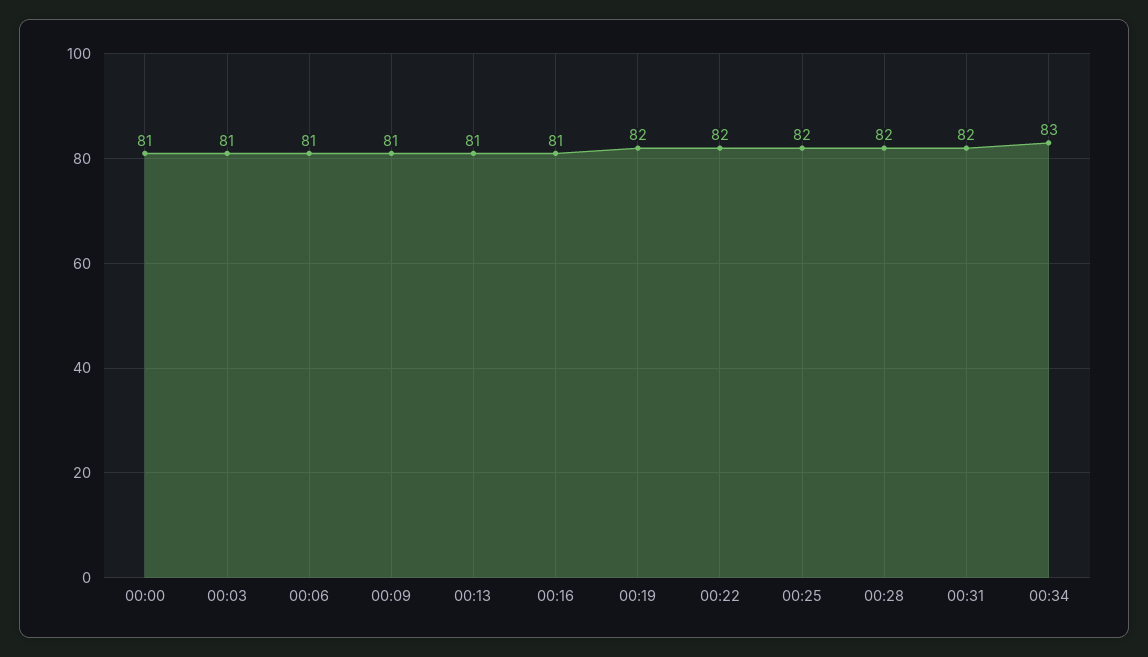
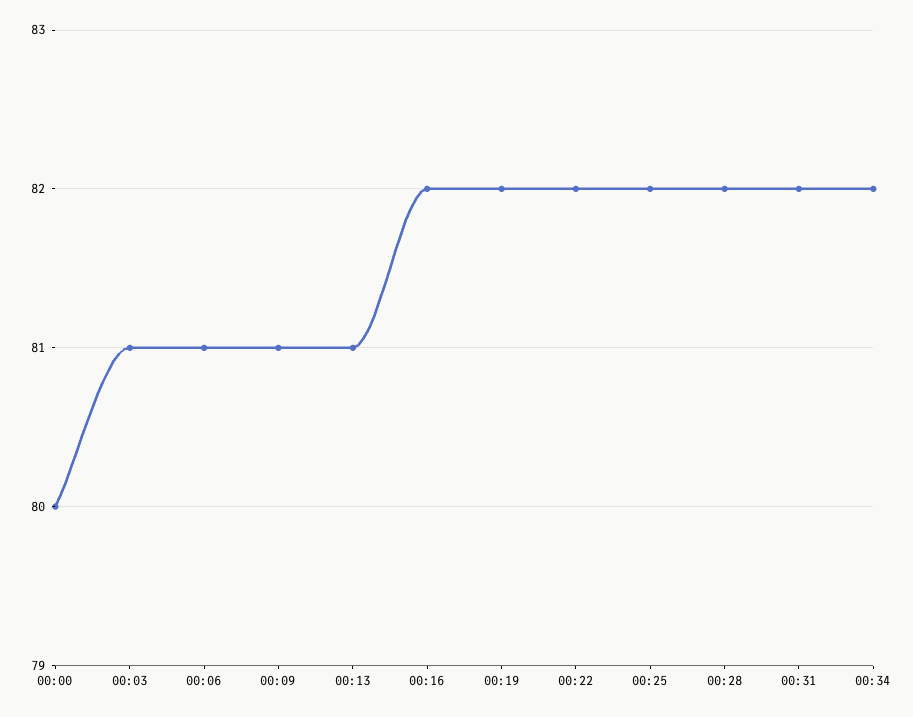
  {
-   "00:00": 81,
+   "00:00": 80,
    "00:03": 81,
    "00:06": 81,
    "00:09": 81,
    "00:13": 81,
-   "00:16": 81,
+   "00:16": 82,
    "00:19": 82,
    "00:22": 82,
    "00:25": 82,
    "00:28": 82,
    "00:31": 82,
-   "00:34": 83
+   "00:34": 82
  }

